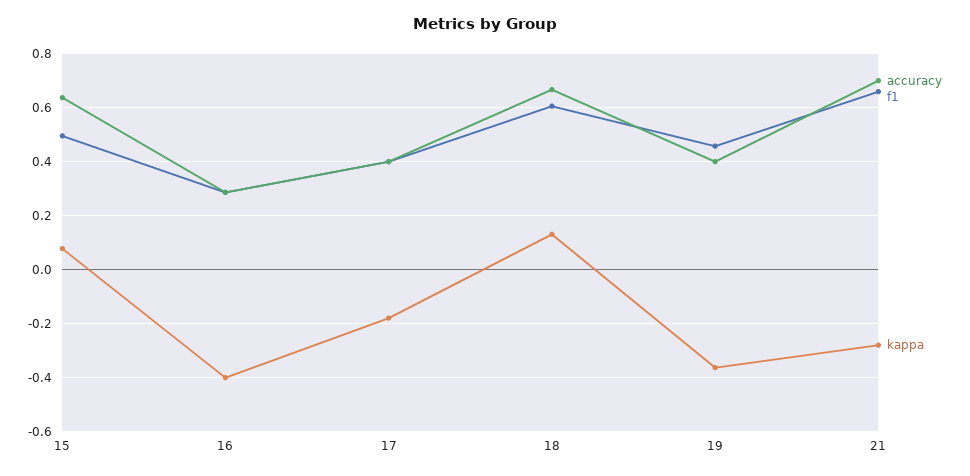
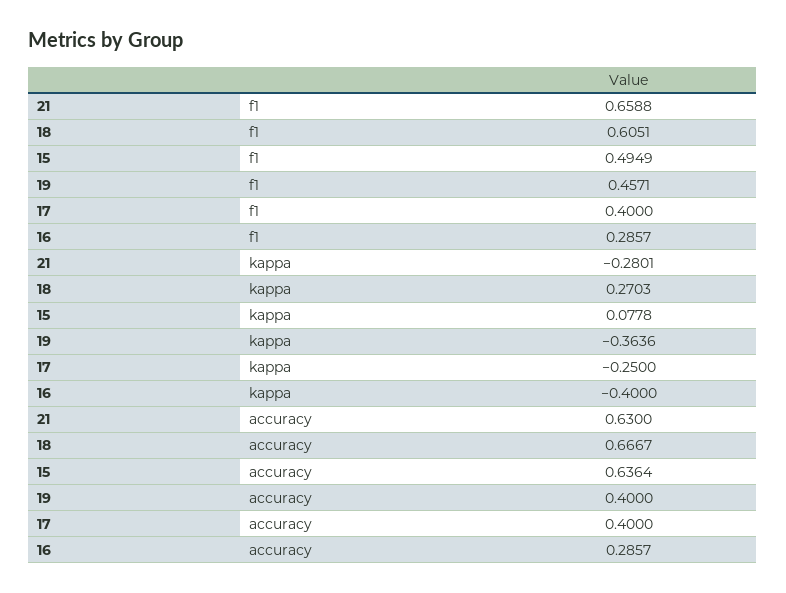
  {
    "accuracy": {
      "15": 0.6364,
      "16": 0.2857,
      "17": 0.4,
      "18": 0.6667,
      "19": 0.4,
-     "21": 0.7
+     "21": 0.63
    },
    "f1": {
      "15": 0.4949,
      "16": 0.2857,
      "17": 0.4,
      "18": 0.6051,
      "19": 0.4571,
      "21": 0.6588
    },
    "kappa": {
      "15": 0.0778,
      "16": -0.4,
-     "17": -0.175,
+     "17": -0.25,
-     "18": 0.125,
+     "18": 0.2703,
      "19": -0.3636,
      "21": -0.2801
    }
  }

